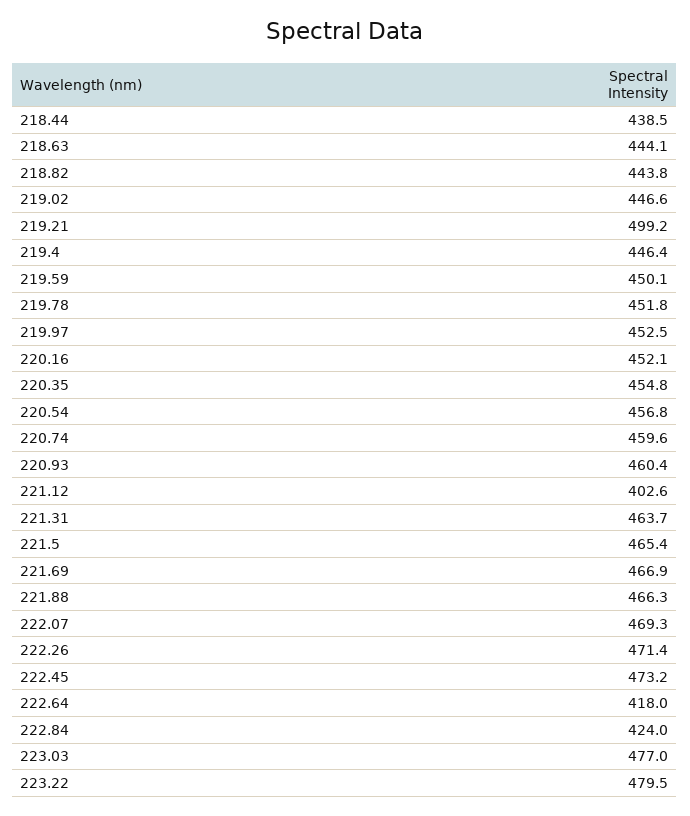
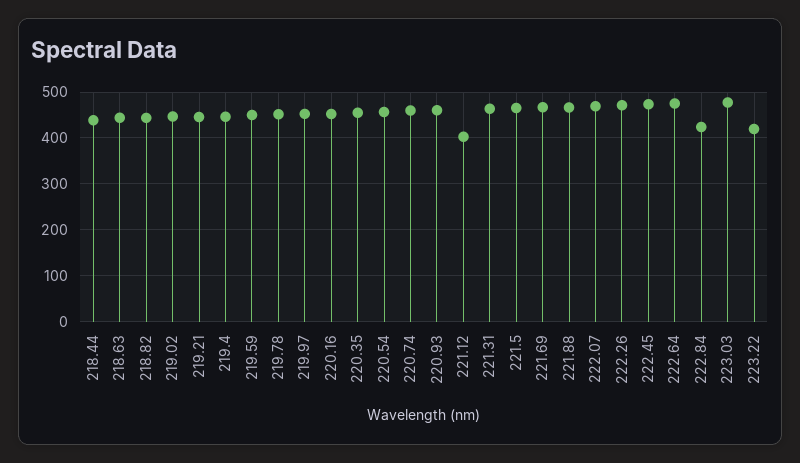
  {
    "218.44": 438.5,
    "218.63": 444.1,
    "218.82": 443.8,
    "219.02": 446.6,
-   "219.21": 499.2,
+   "219.21": 440,
    "219.4": 446.4,
    "219.59": 450.1,
    "219.78": 451.8,
    "219.97": 452.5,
    "220.16": 452.1,
    "220.35": 454.8,
    "220.54": 456.8,
    "220.74": 459.6,
    "220.93": 460.4,
    "221.12": 402.6,
    "221.31": 463.7,
    "221.5": 465.4,
    "221.69": 466.9,
    "221.88": 466.3,
    "222.07": 469.3,
    "222.26": 471.4,
    "222.45": 473.2,
-   "222.64": 418,
+   "222.64": 480,
    "222.84": 424,
    "223.03": 477,
-   "223.22": 479.5
+   "223.22": 420
  }

